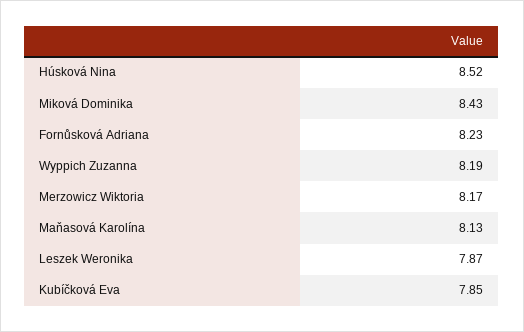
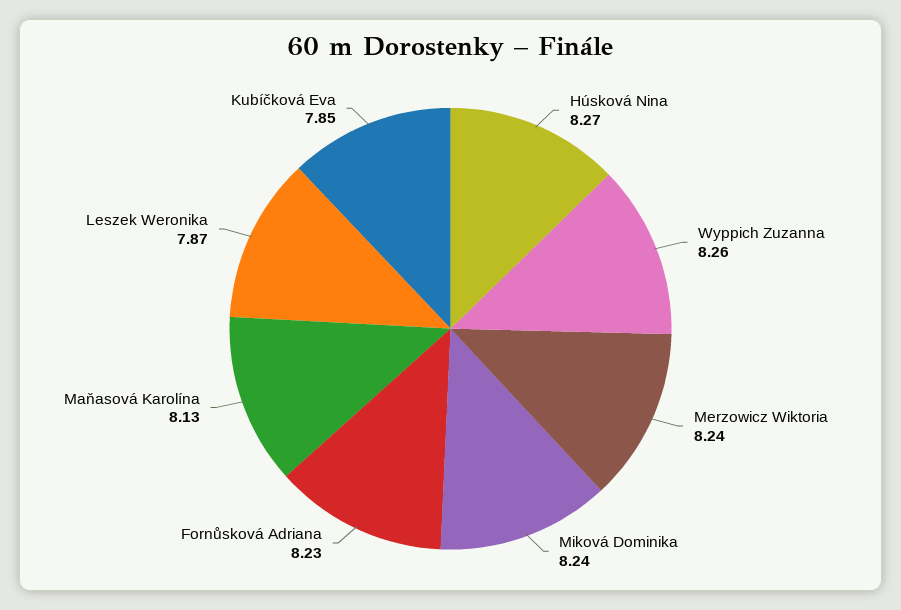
  {
-   "Húsková Nina": 8.52,
+   "Húsková Nina": 8.27,
-   "Miková Dominika": 8.43,
+   "Miková Dominika": 8.24,
    "Fornůsková Adriana": 8.23,
-   "Wyppich Zuzanna": 8.19,
+   "Wyppich Zuzanna": 8.26,
-   "Merzowicz Wiktoria": 8.17,
+   "Merzowicz Wiktoria": 8.24,
    "Maňasová Karolína": 8.13,
    "Leszek Weronika": 7.87,
    "Kubíčková Eva": 7.85
  }

